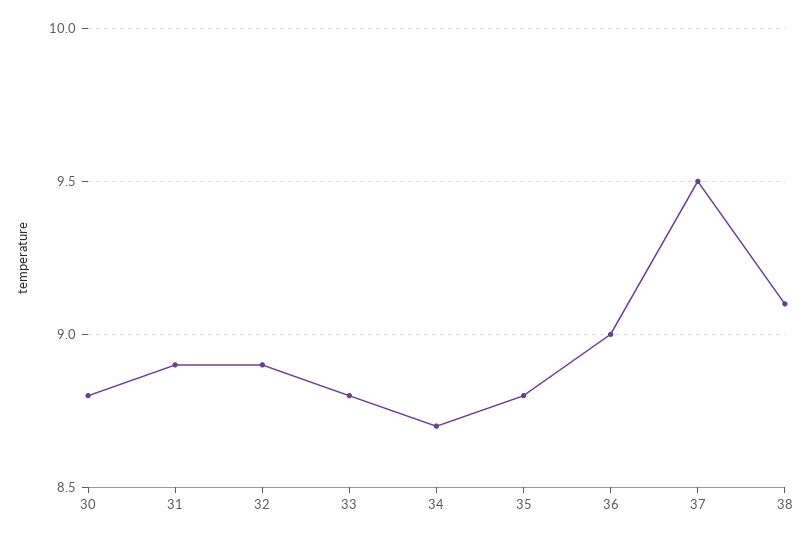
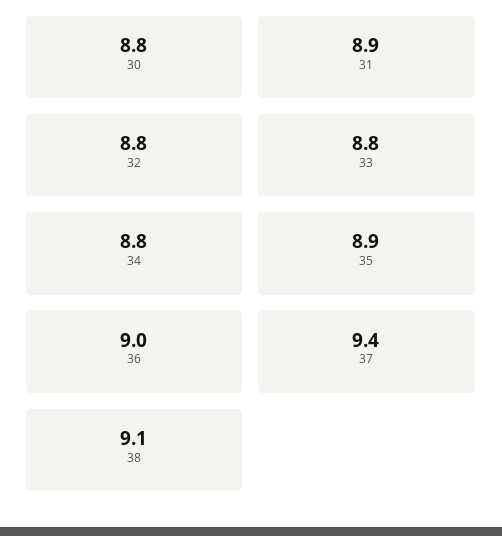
  {
    "30": 8.8,
    "31": 8.9,
-   "32": 8.9,
+   "32": 8.8,
    "33": 8.8,
-   "34": 8.7,
+   "34": 8.8,
-   "35": 8.8,
+   "35": 8.9,
    "36": 9,
-   "37": 9.5,
+   "37": 9.4,
    "38": 9.1
  }

